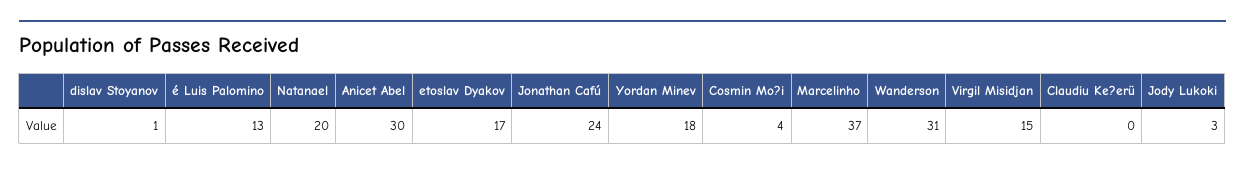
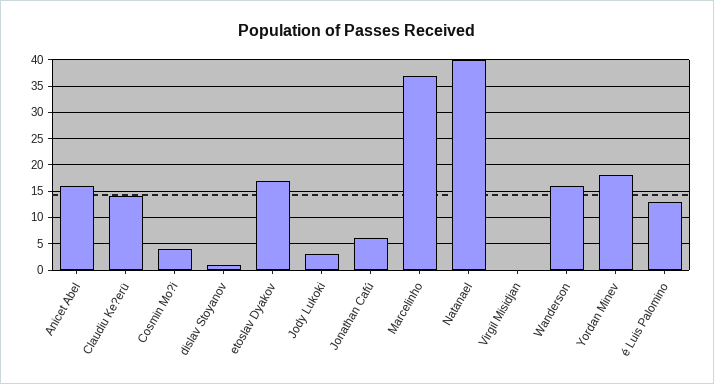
  {
    "dislav Stoyanov": 1,
    "é Luis Palomino": 13,
-   "Natanael": 20,
+   "Natanael": 40,
-   "Anicet Abel": 30,
+   "Anicet Abel": 15,
    "etoslav Dyakov": 17,
-   "Jonathan Cafú": 24,
+   "Jonathan Cafú": 5,
    "Yordan Minev": 18,
    "Cosmin Mo?i": 4,
    "Marcelinho": 37,
-   "Wanderson": 31,
+   "Wanderson": 15,
-   "Virgil Misidjan": 15,
+   "Virgil Misidjan": 0,
-   "Claudiu Ke?erü": 0,
+   "Claudiu Ke?erü": 15,
    "Jody Lukoki": 3
  }

